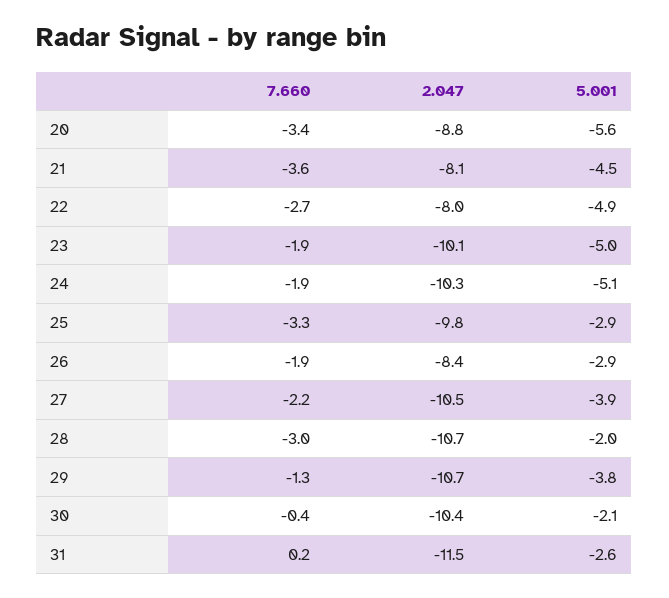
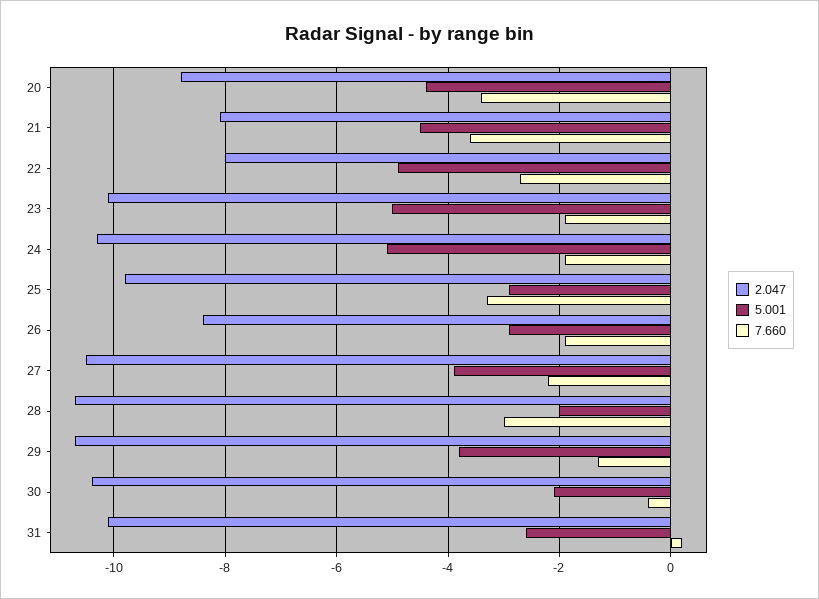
  {
    "7.660": {
      "20": -3.4,
      "21": -3.6,
      "22": -2.7,
      "23": -1.9,
      "24": -1.9,
      "25": -3.3,
      "26": -1.9,
      "27": -2.2,
      "28": -3,
      "29": -1.3,
      "30": -0.4,
      "31": 0.2
    },
    "2.047": {
      "20": -8.8,
      "21": -8.1,
      "22": -8,
      "23": -10.1,
      "24": -10.3,
      "25": -9.8,
      "26": -8.4,
      "27": -10.5,
      "28": -10.7,
      "29": -10.7,
      "30": -10.4,
-     "31": -11.5
+     "31": -10
    },
    "5.001": {
-     "20": -5.6,
+     "20": -4.5,
      "21": -4.5,
      "22": -4.9,
      "23": -5,
      "24": -5.1,
      "25": -2.9,
      "26": -2.9,
      "27": -3.9,
      "28": -2,
      "29": -3.8,
      "30": -2.1,
      "31": -2.6
    }
  }

